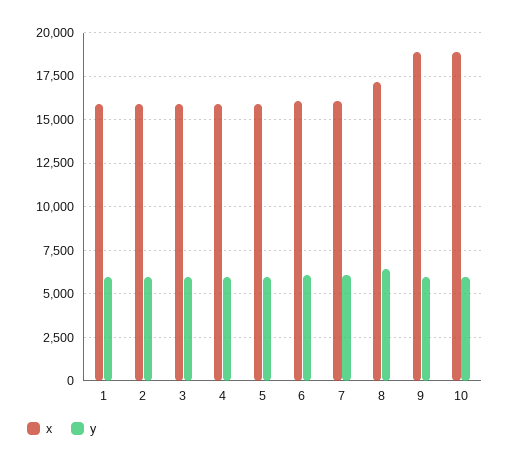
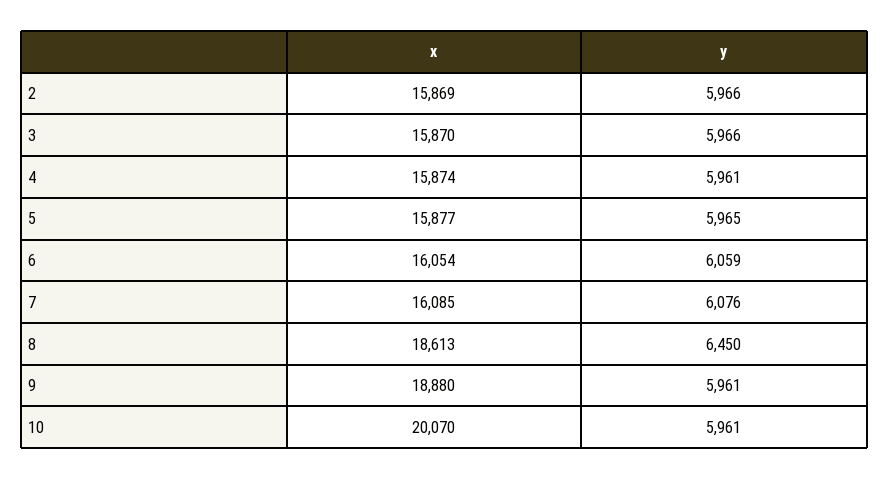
  {
    "x": {
-     "1": 16000,
      "2": 15869,
      "3": 15870,
      "4": 15874,
      "5": 15877,
      "6": 16054,
      "7": 16085,
-     "8": 17000,
+     "8": 18613,
      "9": 18880,
-     "10": 19000
+     "10": 20070
    },
    "y": {
-     "1": 6000,
      "2": 5966,
      "3": 5966,
      "4": 5961,
      "5": 5965,
      "6": 6059,
      "7": 6076,
      "8": 6450,
      "9": 5961,
      "10": 5961
    }
  }

